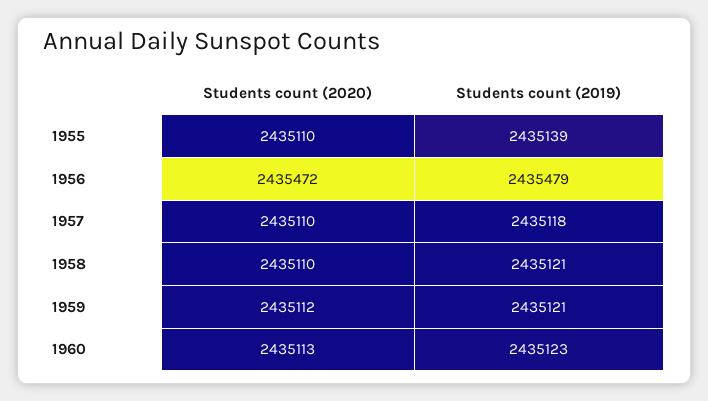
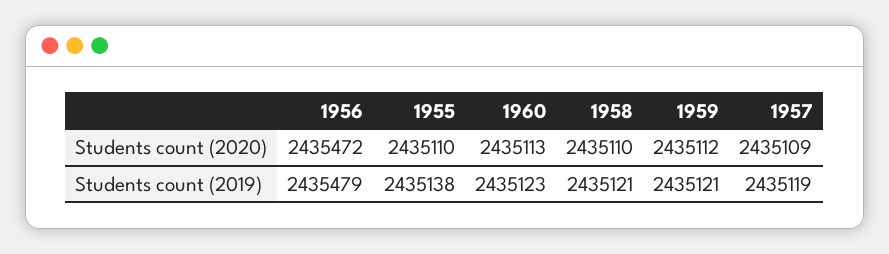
  {
    "Students count (2020)": {
      "1955": 2435110,
      "1956": 2435472,
-     "1957": 2435110,
+     "1957": 2435109,
      "1958": 2435110,
      "1959": 2435112,
      "1960": 2435113
    },
    "Students count (2019)": {
-     "1955": 2435139,
+     "1955": 2435138,
      "1956": 2435479,
-     "1957": 2435118,
+     "1957": 2435119,
      "1958": 2435121,
      "1959": 2435121,
      "1960": 2435123
    }
  }

